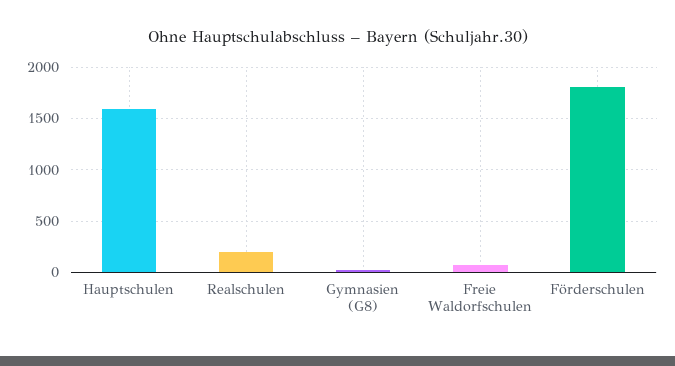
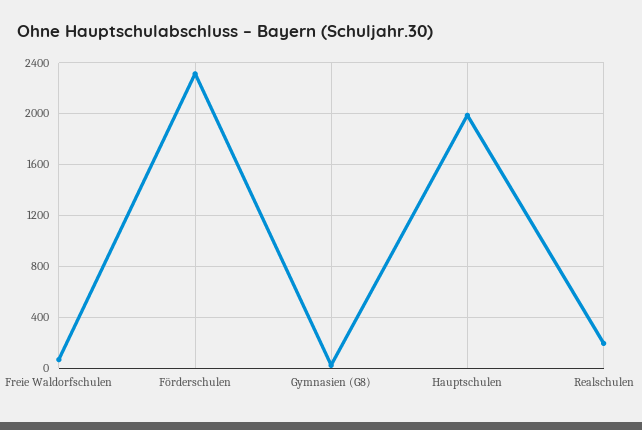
  {
-   "Hauptschulen": 1600,
+   "Hauptschulen": 2000,
    "Realschulen": 200,
    "Gymnasien (G8)": 0,
    "Freie Waldorfschulen": 50,
-   "Förderschulen": 1800
+   "Förderschulen": 2300
  }

